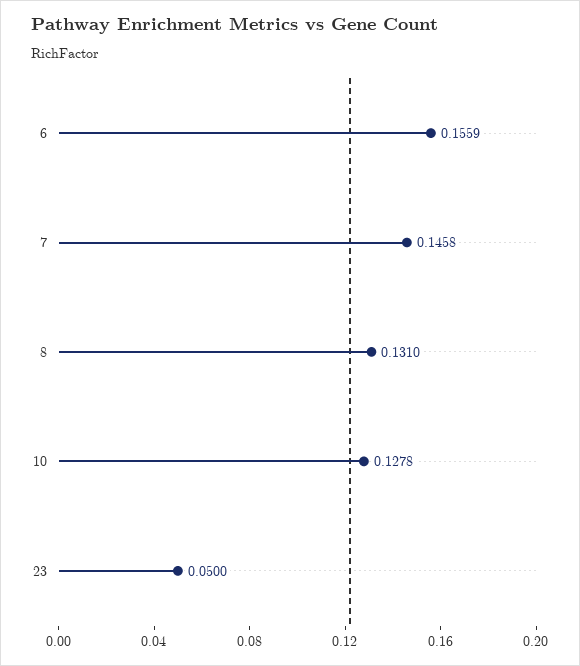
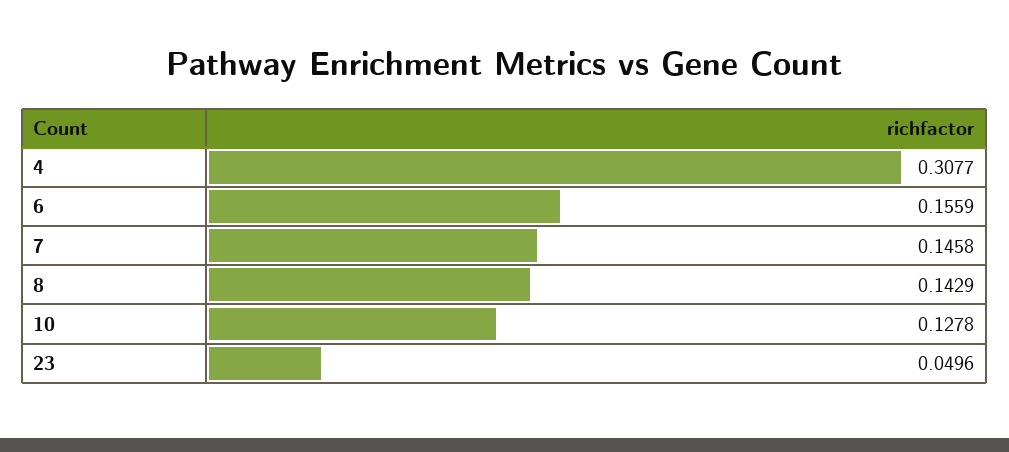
  {
    "6": 0.1559,
    "7": 0.1458,
-   "8": 0.131,
+   "8": 0.1429,
    "10": 0.1278,
-   "23": 0.05
+   "23": 0.0496,
+   "4": 0.3077
  }

